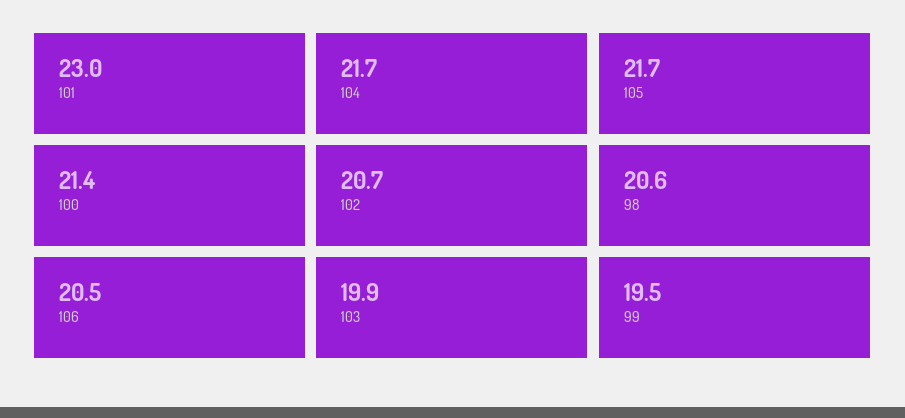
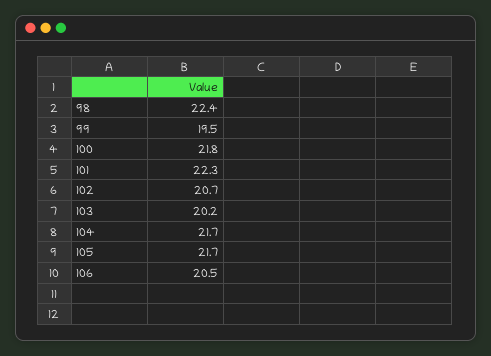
  {
-   "101": 23,
+   "101": 22.3,
    "104": 21.7,
    "105": 21.7,
-   "100": 21.4,
+   "100": 21.8,
    "102": 20.7,
-   "98": 20.6,
+   "98": 22.4,
    "106": 20.5,
-   "103": 19.9,
+   "103": 20.2,
    "99": 19.5
  }

